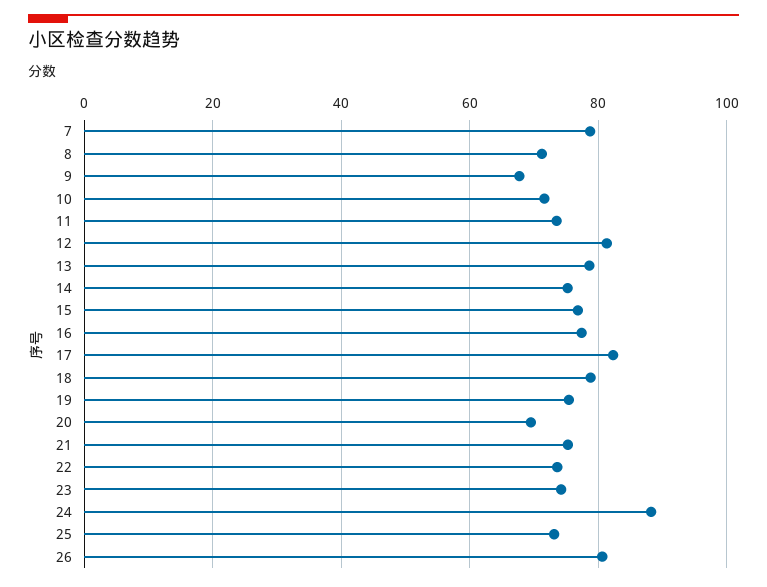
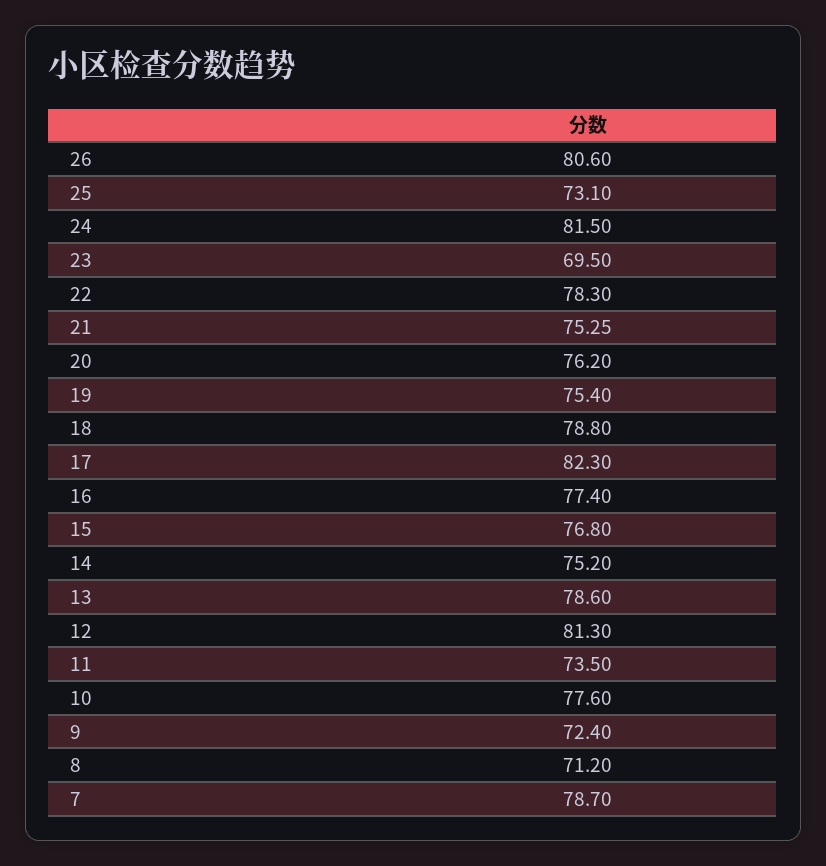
  {
    "7": 78.7,
    "8": 71.2,
-   "9": 68,
+   "9": 72.4,
-   "10": 72,
+   "10": 77.6,
    "11": 73.5,
    "12": 81.3,
    "13": 78.6,
    "14": 75.2,
    "15": 76.8,
    "16": 77.4,
    "17": 82.3,
    "18": 78.8,
    "19": 75.4,
-   "20": 70,
+   "20": 76.2,
    "21": 75.25,
-   "22": 74,
+   "22": 78.3,
-   "23": 74,
+   "23": 69.5,
-   "24": 88,
+   "24": 81.5,
    "25": 73.1,
    "26": 80.6
  }

